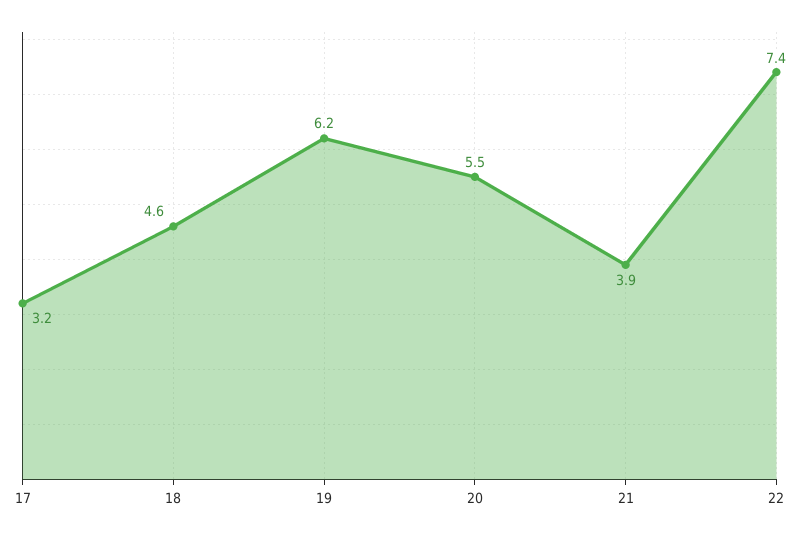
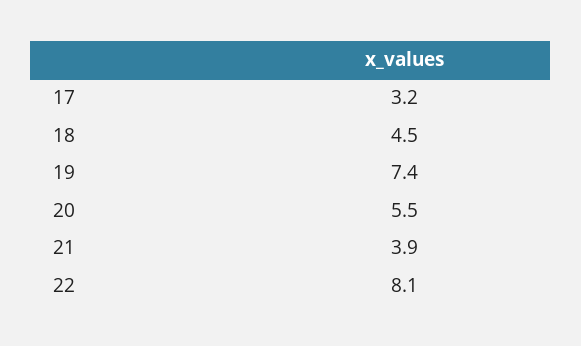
  {
    "17": 3.2,
-   "18": 4.6,
+   "18": 4.5,
-   "19": 6.2,
+   "19": 7.4,
    "20": 5.5,
    "21": 3.9,
-   "22": 7.4
+   "22": 8.1
  }

